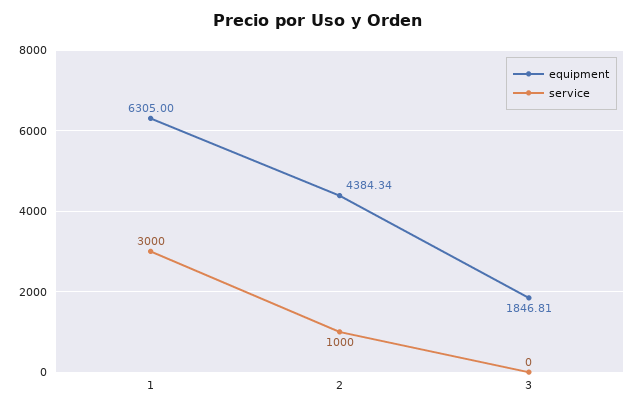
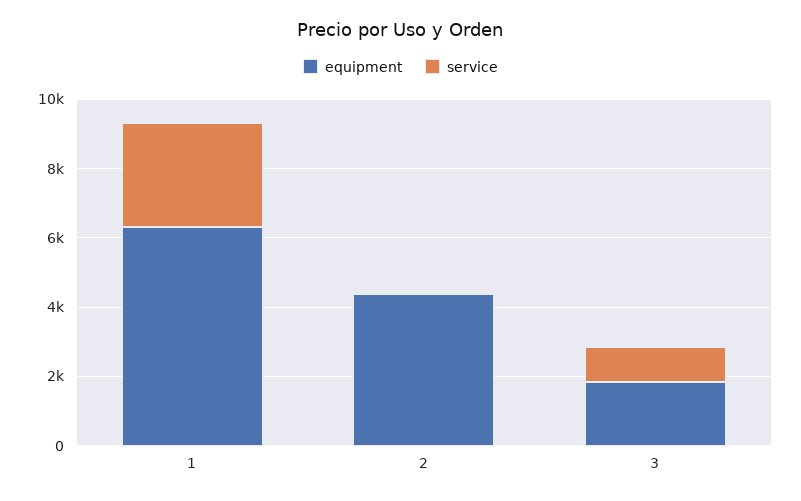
  {
    "equipment": {
      "1": 6305,
      "2": 4384.34,
      "3": 1846.81
    },
    "service": {
      "1": 3000,
-     "2": 1000,
+     "2": 0,
-     "3": 0
+     "3": 1000
    }
  }

